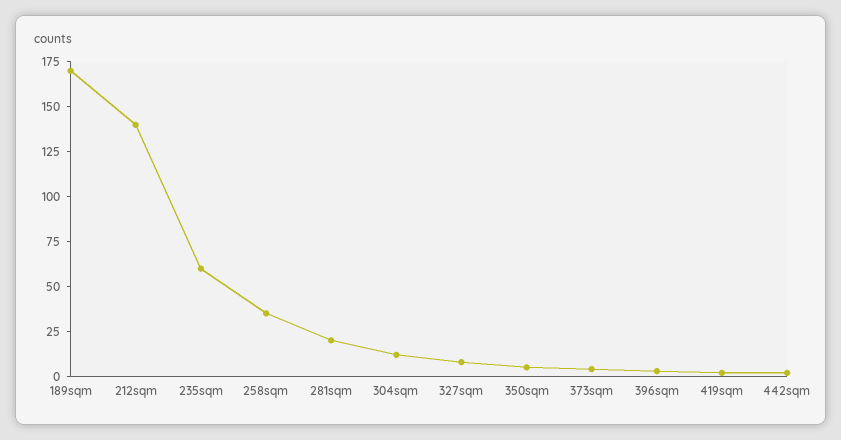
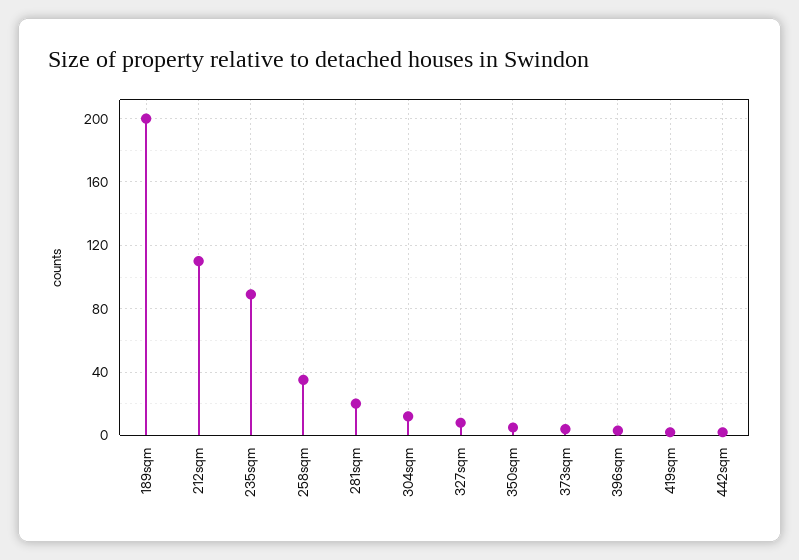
  {
-   "189sqm": 170,
+   "189sqm": 200,
-   "212sqm": 140,
+   "212sqm": 110,
-   "235sqm": 60,
+   "235sqm": 90,
    "258sqm": 35,
    "281sqm": 20,
    "304sqm": 10,
    "327sqm": 10,
    "350sqm": 5,
    "373sqm": 5,
    "396sqm": 5,
    "419sqm": 0,
    "442sqm": 0
  }

